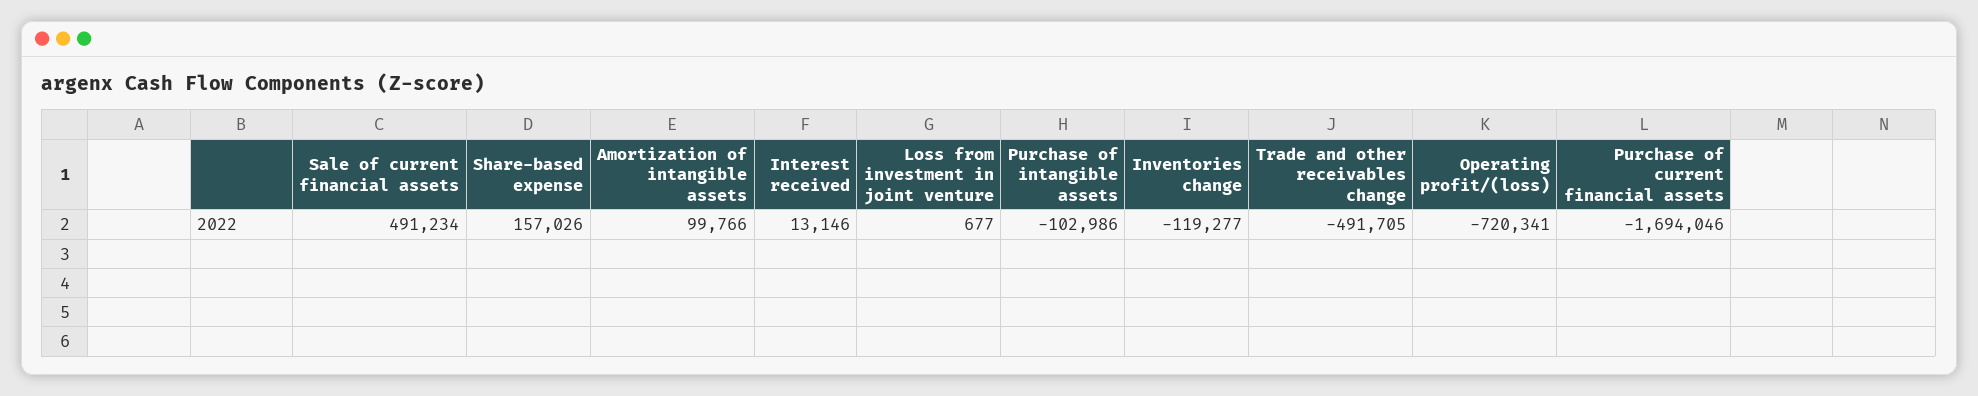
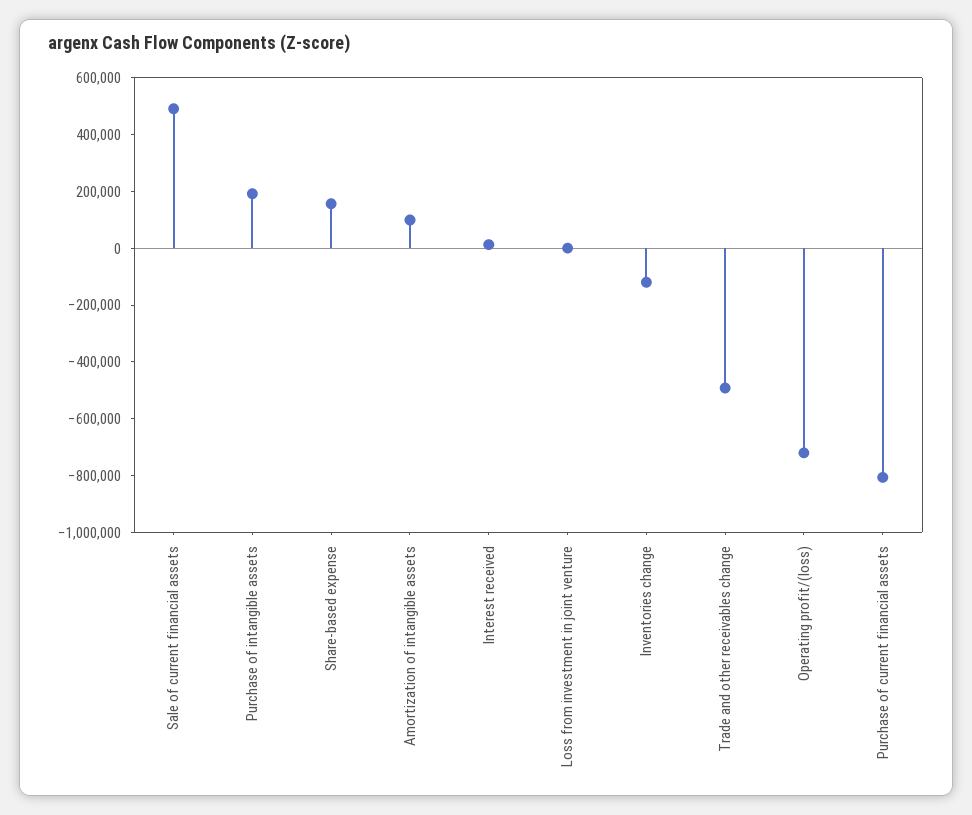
  {
    "Sale of current financial assets": 491234,
    "Share-based expense": 157026,
    "Amortization of intangible assets": 99766,
    "Interest received": 13146,
    "Loss from investment in joint venture": 677,
-   "Purchase of intangible assets": -102986,
+   "Purchase of intangible assets": 200000,
    "Inventories change": -119277,
    "Trade and other receivables change": -491705,
    "Operating profit/(loss)": -720341,
-   "Purchase of current financial assets": -1694046
+   "Purchase of current financial assets": -800000
  }

